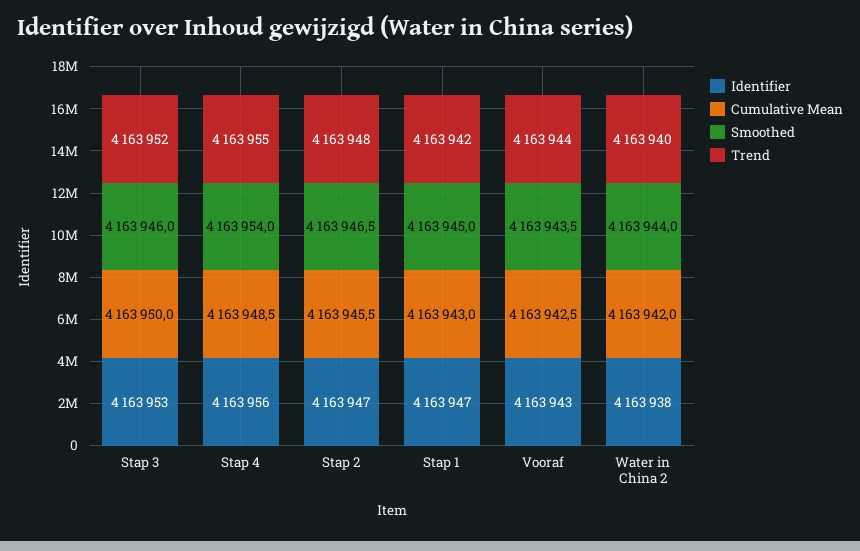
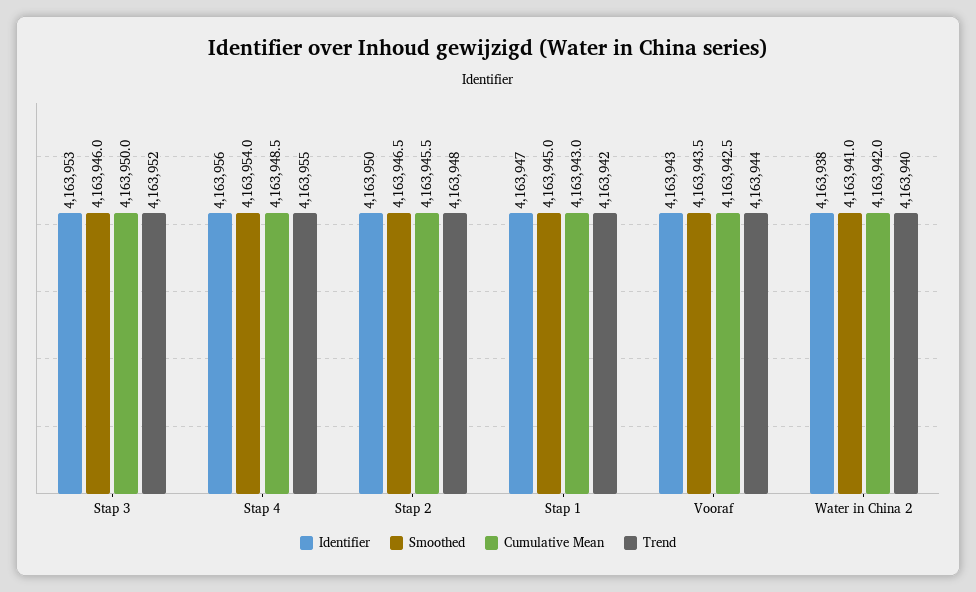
  {
    "Identifier": {
      "Stap 3": 4163953,
      "Stap 4": 4163956,
-     "Stap 2": 4163947,
+     "Stap 2": 4163950,
      "Stap 1": 4163947,
      "Vooraf": 4163943,
      "Water in China 2": 4163938
    },
    "Cumulative Mean": {
      "Stap 3": 4163950,
      "Stap 4": 4163948.5,
      "Stap 2": 4163945.5,
      "Stap 1": 4163943,
      "Vooraf": 4163942.5,
      "Water in China 2": 4163942
    },
    "Smoothed": {
      "Stap 3": 4163946,
      "Stap 4": 4163954,
      "Stap 2": 4163946.5,
      "Stap 1": 4163945,
      "Vooraf": 4163943.5,
-     "Water in China 2": 4163944
+     "Water in China 2": 4163941
    },
    "Trend": {
      "Stap 3": 4163952,
      "Stap 4": 4163955,
      "Stap 2": 4163948,
      "Stap 1": 4163942,
      "Vooraf": 4163944,
      "Water in China 2": 4163940
    }
  }

